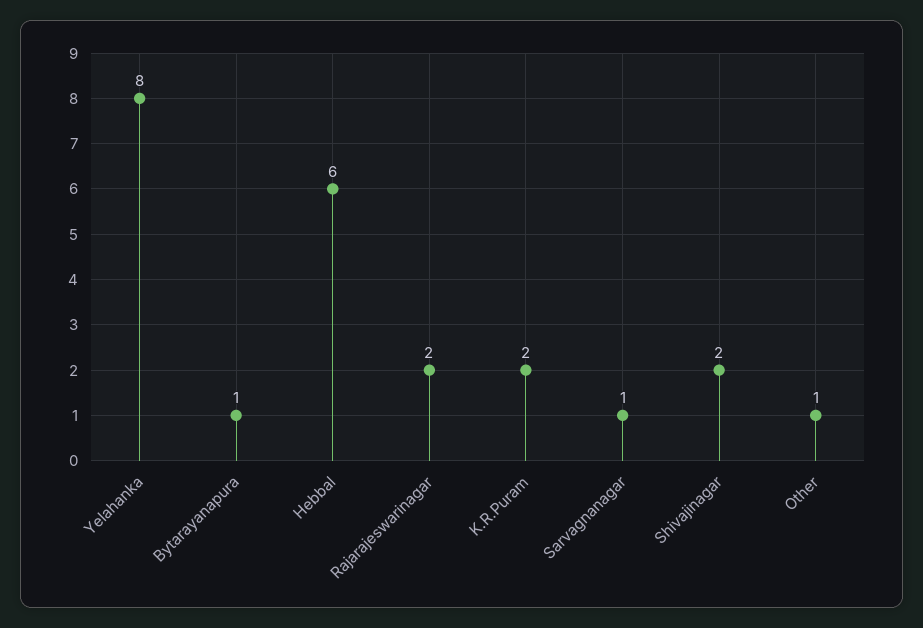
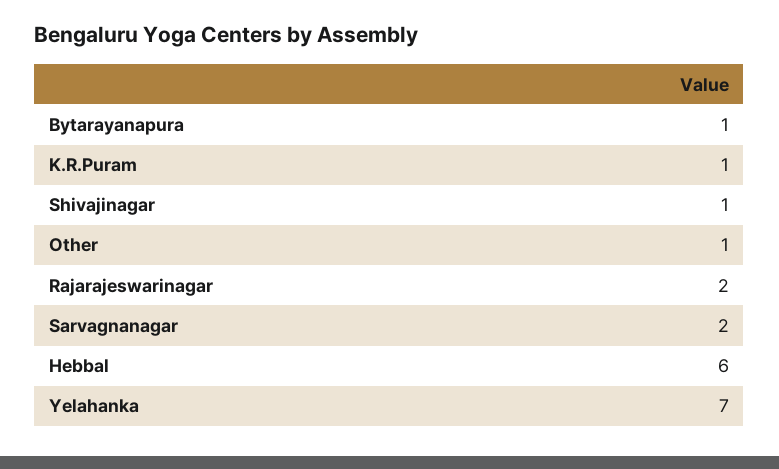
  {
-   "Yelahanka": 8,
+   "Yelahanka": 7,
    "Bytarayanapura": 1,
    "Hebbal": 6,
    "Rajarajeswarinagar": 2,
-   "K.R.Puram": 2,
+   "K.R.Puram": 1,
-   "Sarvagnanagar": 1,
+   "Sarvagnanagar": 2,
-   "Shivajinagar": 2,
+   "Shivajinagar": 1,
    "Other": 1
  }

